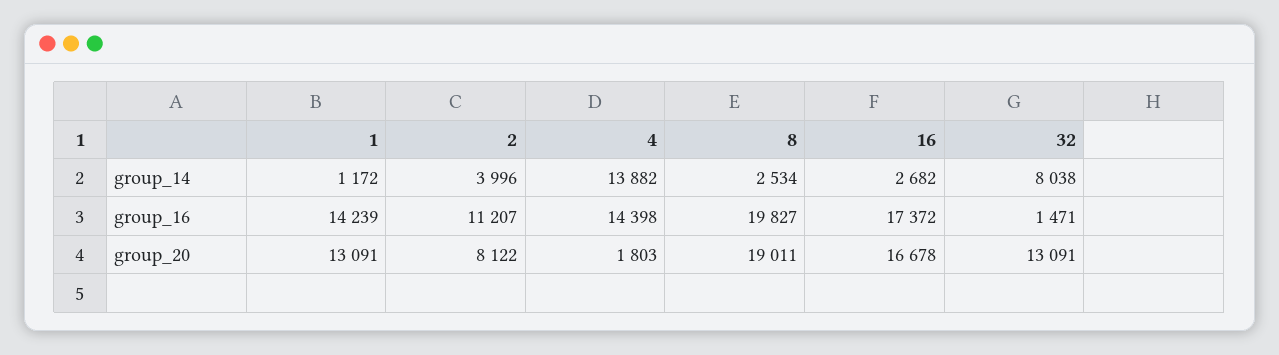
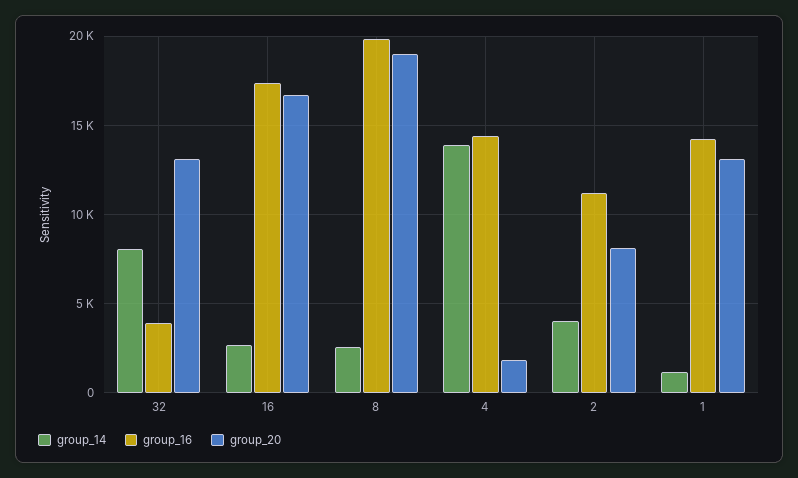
  {
    "group_14": {
      "1": 1172,
      "2": 3996,
      "4": 13882,
      "8": 2534,
      "16": 2682,
      "32": 8038
    },
    "group_16": {
      "1": 14239,
      "2": 11207,
      "4": 14398,
      "8": 19827,
      "16": 17372,
-     "32": 1471
+     "32": 4000
    },
    "group_20": {
      "1": 13091,
      "2": 8122,
      "4": 1803,
      "8": 19011,
      "16": 16678,
      "32": 13091
    }
  }

